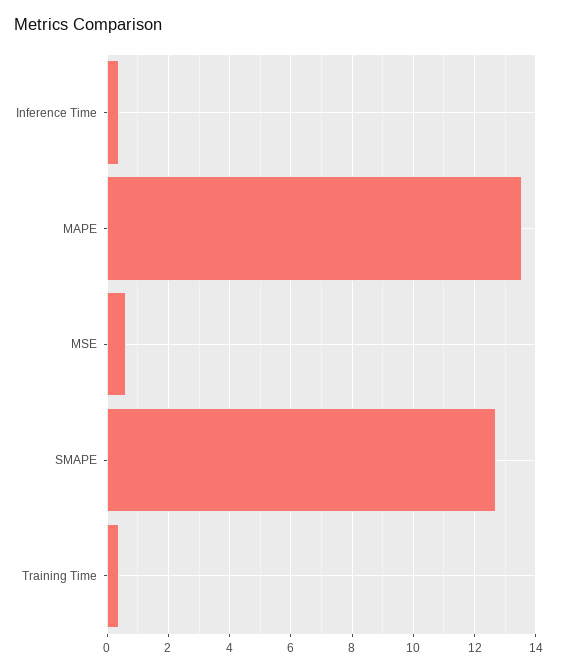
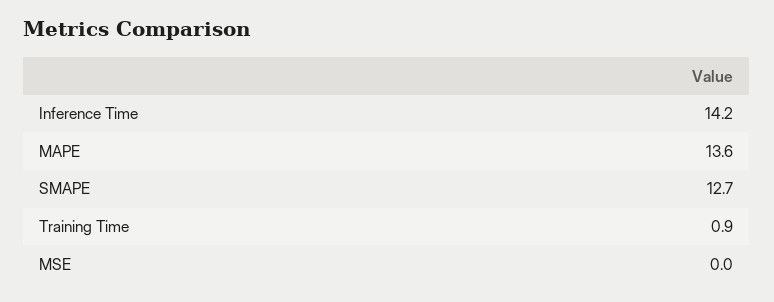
  {
-   "Inference Time": 0.4,
+   "Inference Time": 14.2,
    "MAPE": 13.6,
-   "MSE": 0.6,
+   "MSE": 0,
    "SMAPE": 12.7,
-   "Training Time": 0.4
+   "Training Time": 0.9
  }

